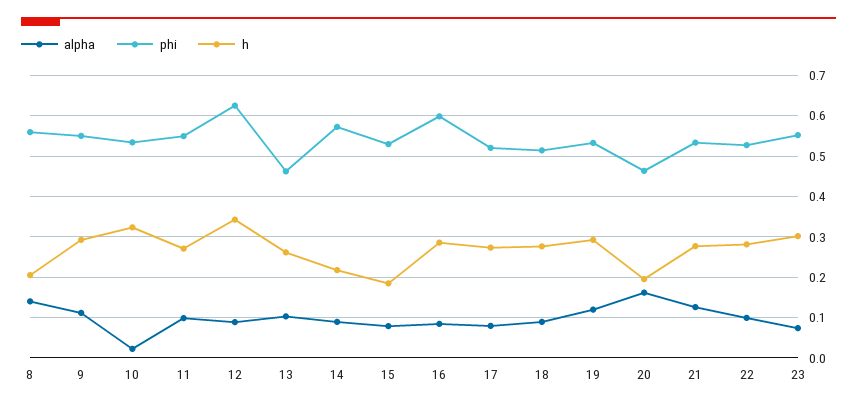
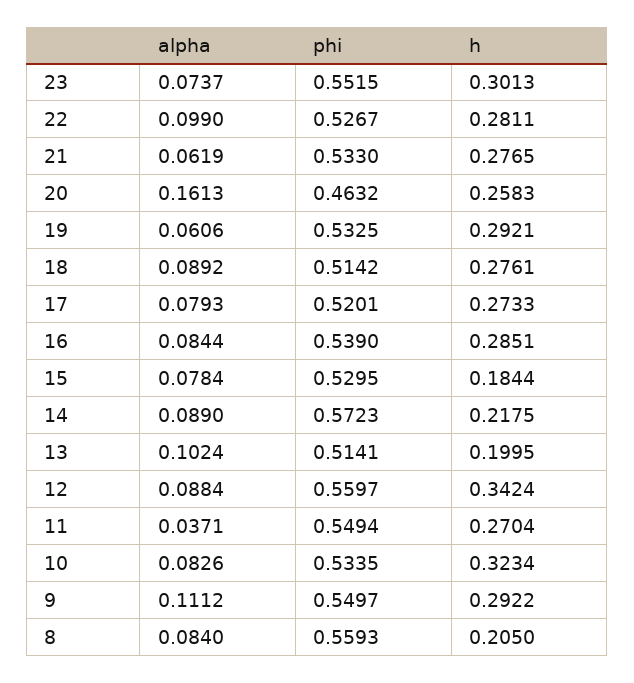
  {
    "alpha": {
-     "8": 0.14,
+     "8": 0.084,
      "9": 0.1112,
-     "10": 0.02,
+     "10": 0.0826,
-     "11": 0.1,
+     "11": 0.0371,
      "12": 0.0884,
      "13": 0.1024,
      "14": 0.089,
      "15": 0.0784,
      "16": 0.0844,
      "17": 0.0793,
      "18": 0.0892,
-     "19": 0.12,
+     "19": 0.0606,
      "20": 0.1613,
-     "21": 0.12,
+     "21": 0.0619,
      "22": 0.099,
      "23": 0.0737
    },
    "phi": {
      "8": 0.5593,
      "9": 0.5497,
      "10": 0.5335,
      "11": 0.5494,
-     "12": 0.62,
+     "12": 0.5597,
-     "13": 0.46,
+     "13": 0.5141,
      "14": 0.5723,
      "15": 0.5295,
-     "16": 0.6,
+     "16": 0.539,
      "17": 0.5201,
      "18": 0.5142,
      "19": 0.5325,
      "20": 0.4632,
      "21": 0.533,
      "22": 0.5267,
      "23": 0.5515
    },
    "h": {
      "8": 0.205,
      "9": 0.2922,
      "10": 0.3234,
      "11": 0.2704,
      "12": 0.3424,
-     "13": 0.26,
+     "13": 0.1995,
      "14": 0.2175,
      "15": 0.1844,
      "16": 0.2851,
      "17": 0.2733,
      "18": 0.2761,
      "19": 0.2921,
-     "20": 0.2,
+     "20": 0.2583,
      "21": 0.2765,
      "22": 0.2811,
      "23": 0.3013
    }
  }

